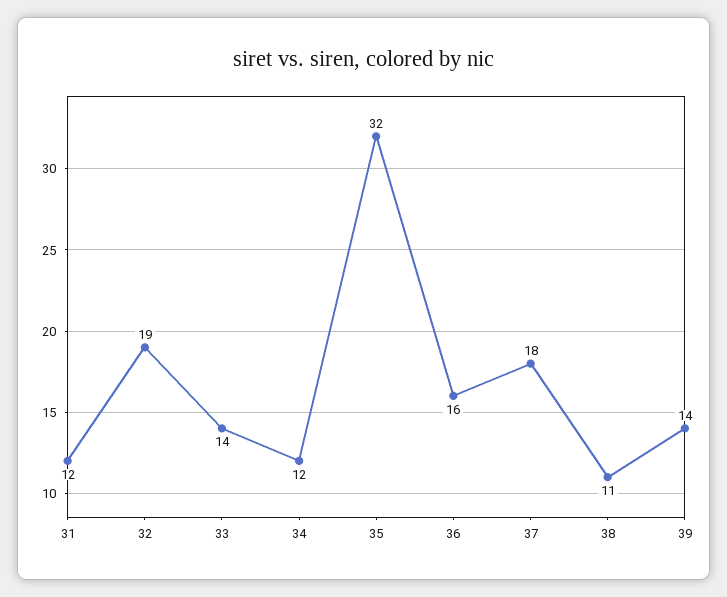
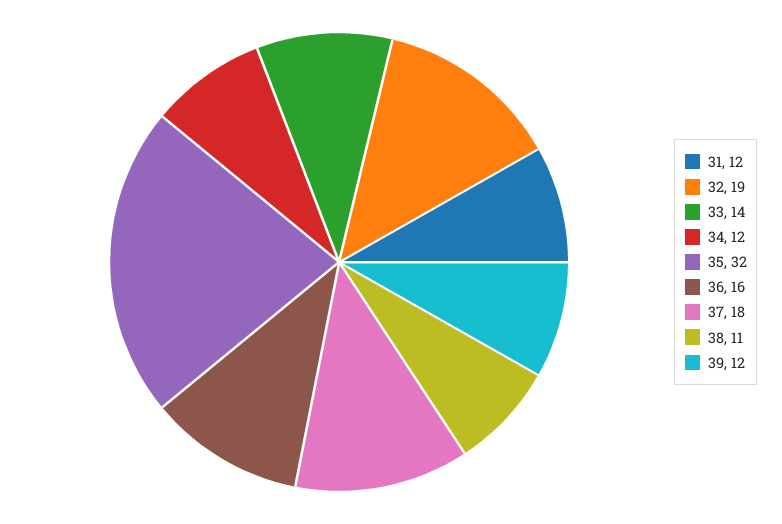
  {
    "31": 12,
    "32": 19,
    "33": 14,
    "34": 12,
    "35": 32,
    "36": 16,
    "37": 18,
    "38": 11,
-   "39": 14
+   "39": 12
  }

